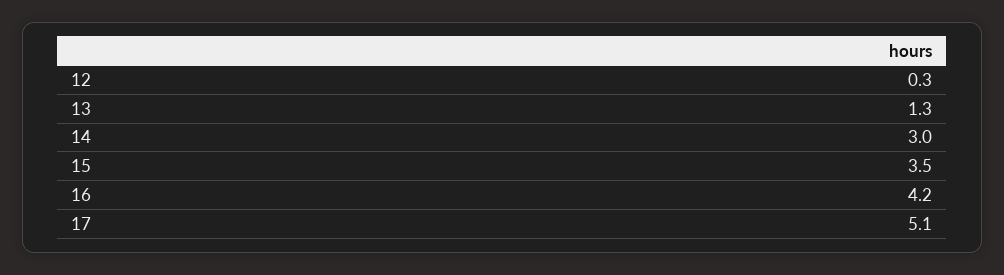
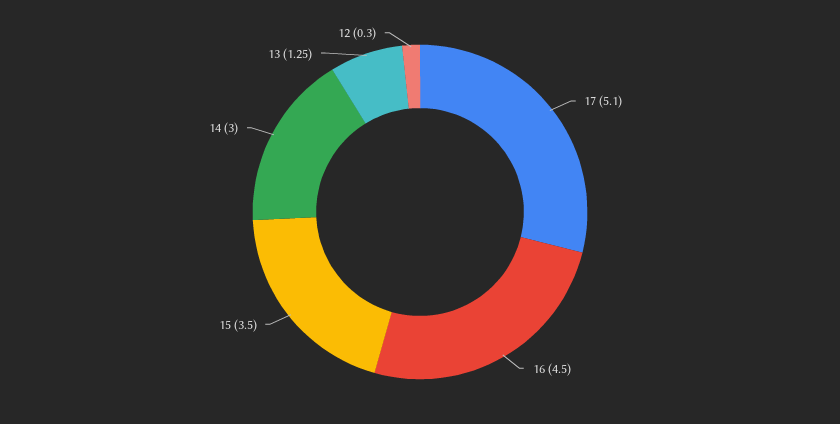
  {
    "12": 0.3,
    "13": 1.25,
    "14": 3,
    "15": 3.5,
-   "16": 4.2,
+   "16": 4.5,
    "17": 5.1
  }

